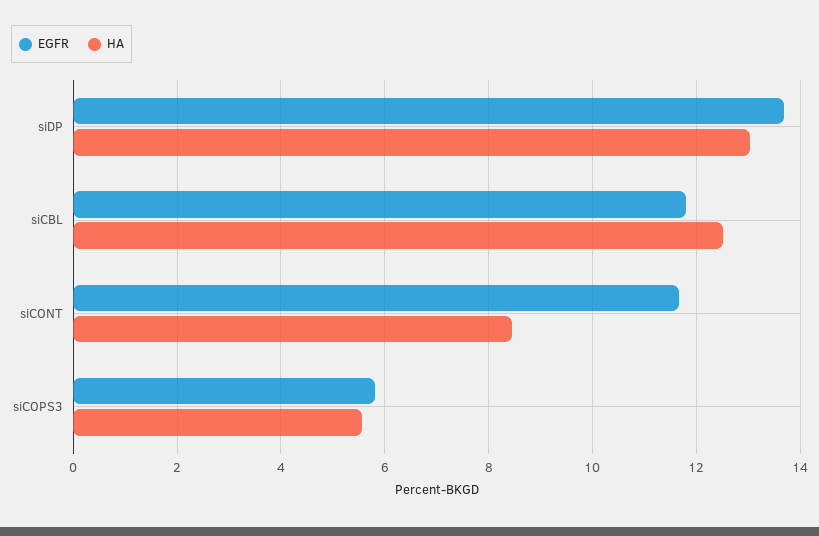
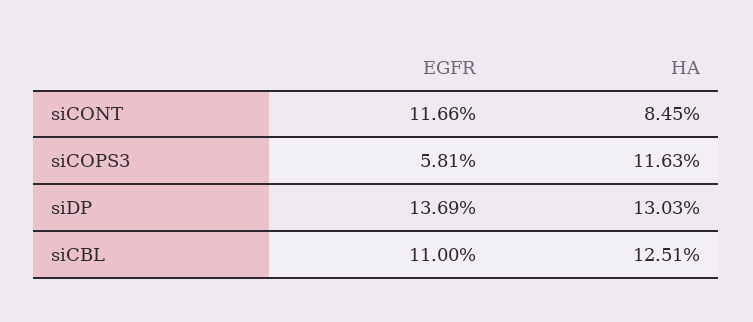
  {
    "EGFR": {
      "siDP": 13.69,
-     "siCBL": 11.8,
+     "siCBL": 11,
      "siCONT": 11.66,
      "siCOPS3": 5.81
    },
    "HA": {
      "siDP": 13.03,
      "siCBL": 12.51,
      "siCONT": 8.45,
-     "siCOPS3": 5.6
+     "siCOPS3": 11.63
    }
  }

